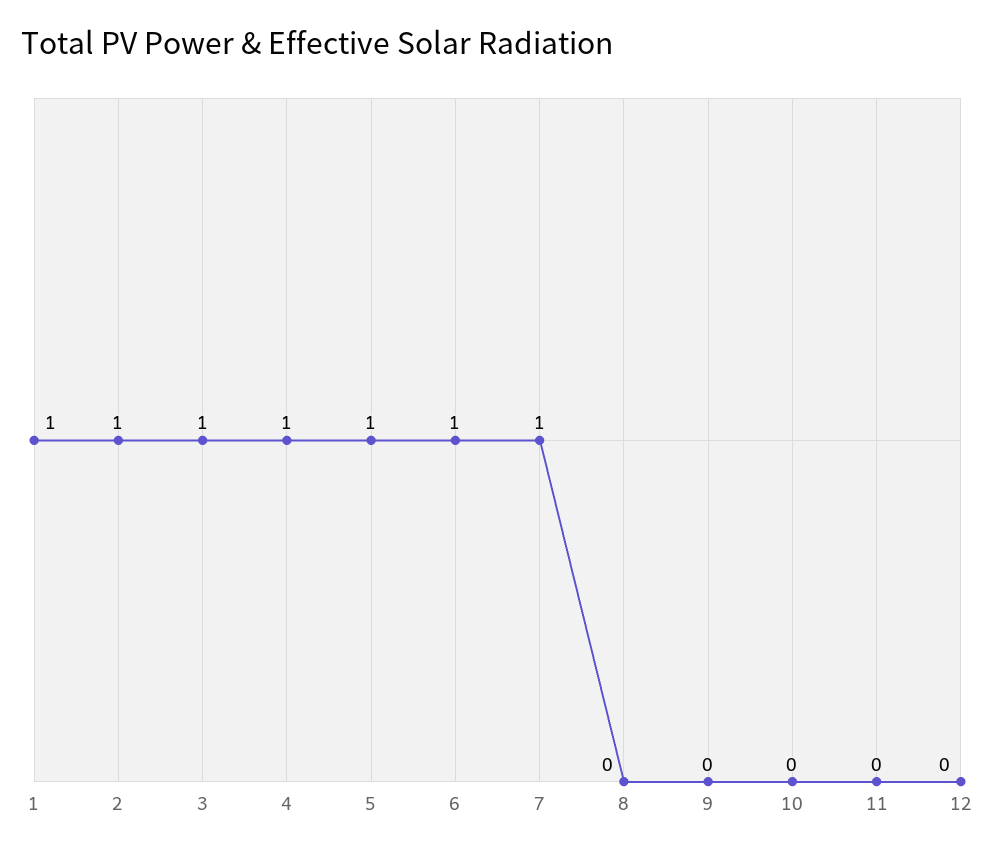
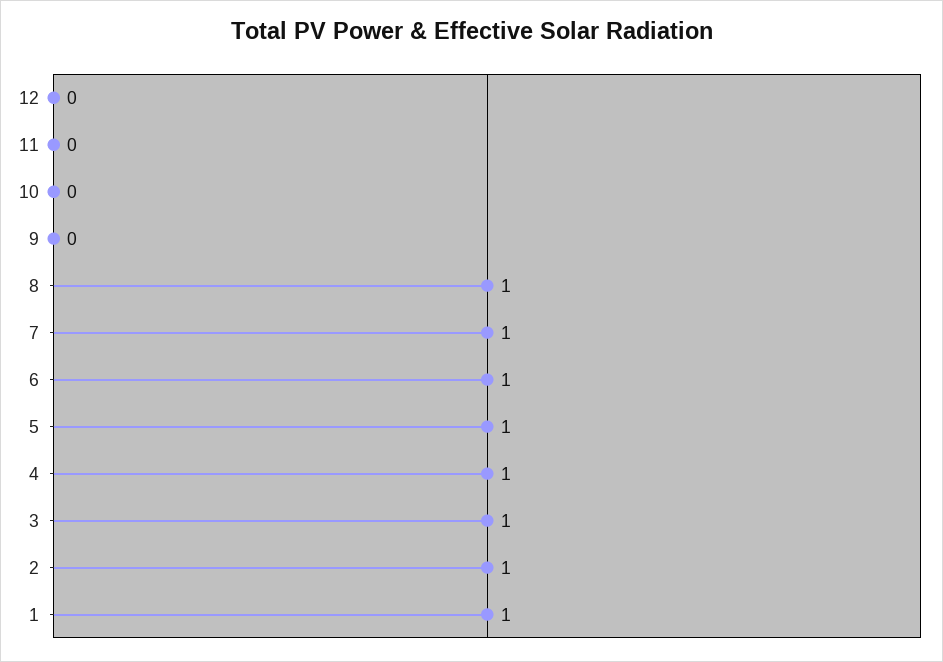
  {
    "1": 1,
    "2": 1,
    "3": 1,
    "4": 1,
    "5": 1,
    "6": 1,
    "7": 1,
-   "8": 0,
+   "8": 1,
    "9": 0,
    "10": 0,
    "11": 0,
    "12": 0
  }

